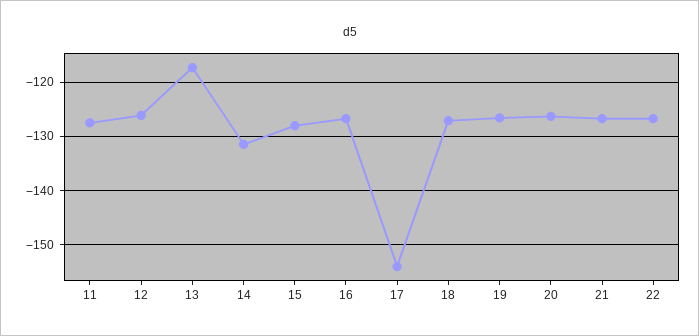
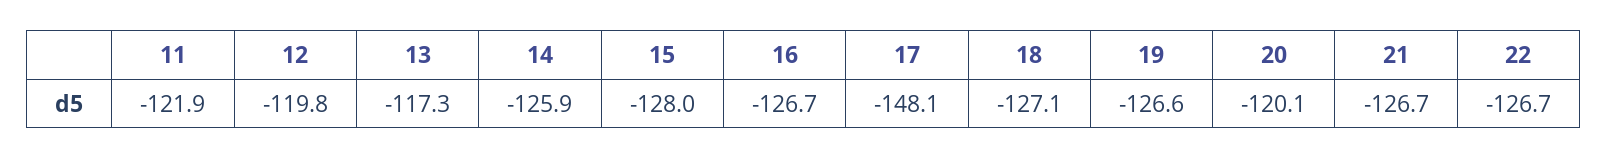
  {
-   "11": -128,
+   "11": -121.9,
-   "12": -126,
+   "12": -119.8,
    "13": -117.3,
-   "14": -132,
+   "14": -125.9,
    "15": -128,
    "16": -126.7,
-   "17": -154,
+   "17": -148.1,
    "18": -127.1,
    "19": -126.6,
-   "20": -126,
+   "20": -120.1,
    "21": -126.7,
    "22": -126.7
  }

